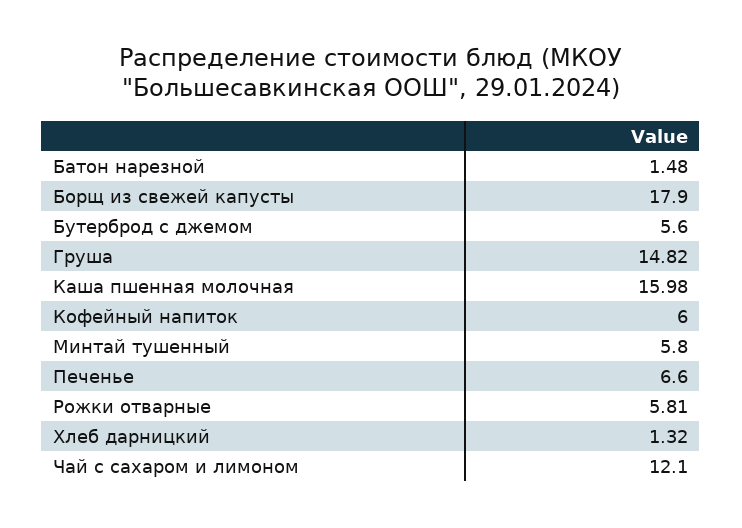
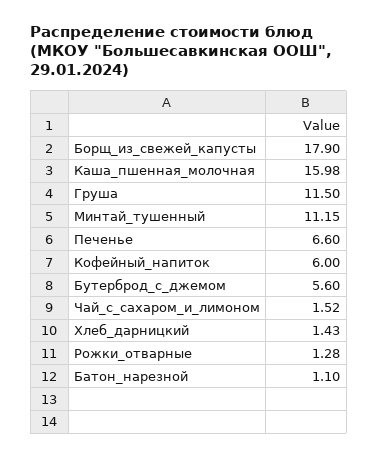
  {
-   "Батон нарезной": 1.48,
+   "Батон нарезной": 1.1,
    "Борщ из свежей капусты": 17.9,
    "Бутерброд с джемом": 5.6,
-   "Груша": 14.82,
+   "Груша": 11.5,
    "Каша пшенная молочная": 15.98,
    "Кофейный напиток": 6,
-   "Минтай тушенный": 5.8,
+   "Минтай тушенный": 11.15,
    "Печенье": 6.6,
-   "Рожки отварные": 5.81,
+   "Рожки отварные": 1.28,
-   "Хлеб дарницкий": 1.32,
+   "Хлеб дарницкий": 1.43,
-   "Чай с сахаром и лимоном": 12.1
+   "Чай с сахаром и лимоном": 1.52
  }

